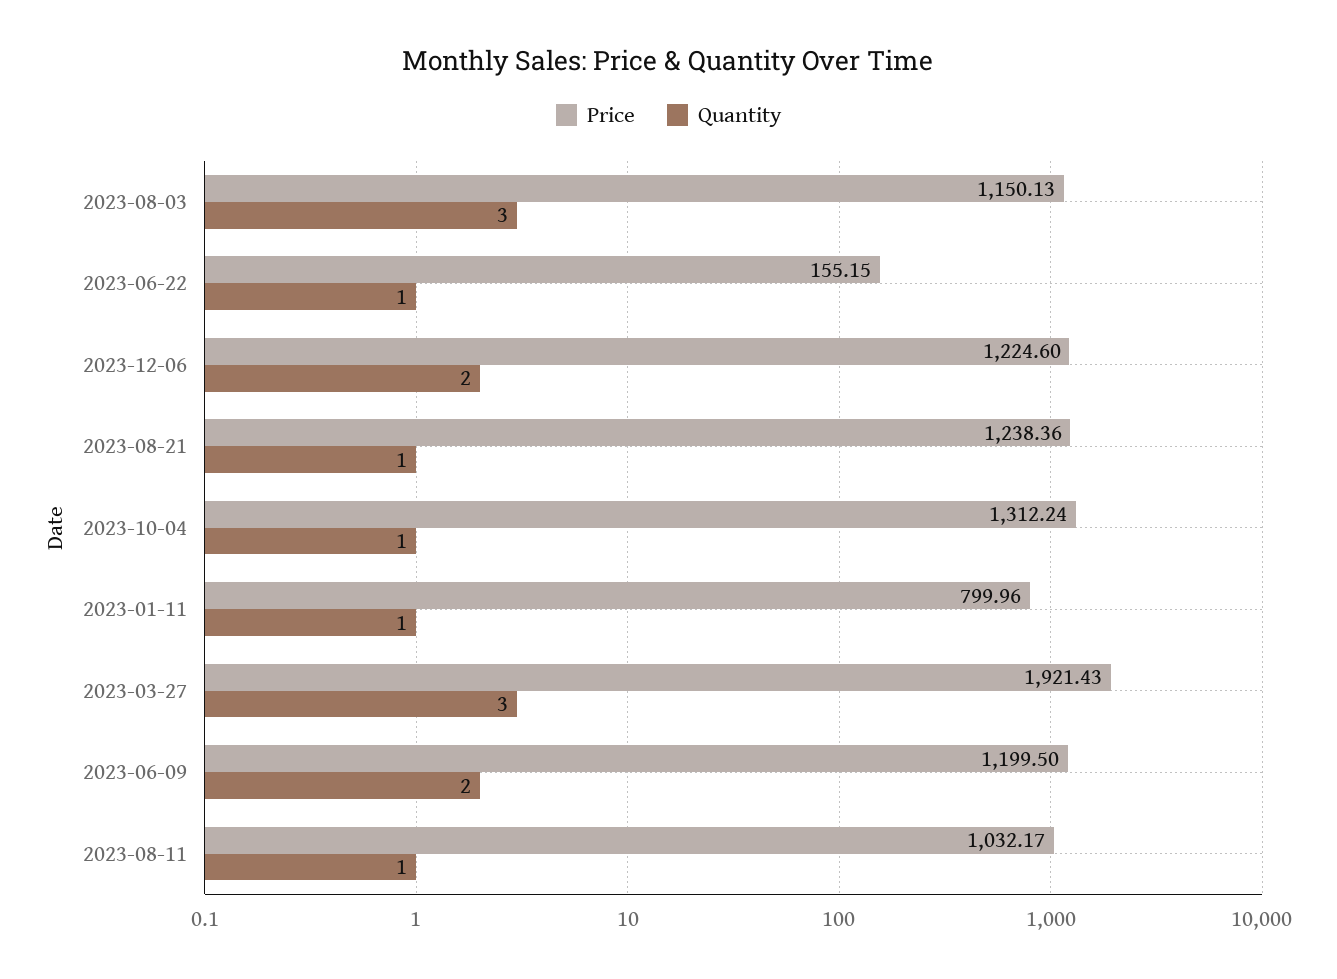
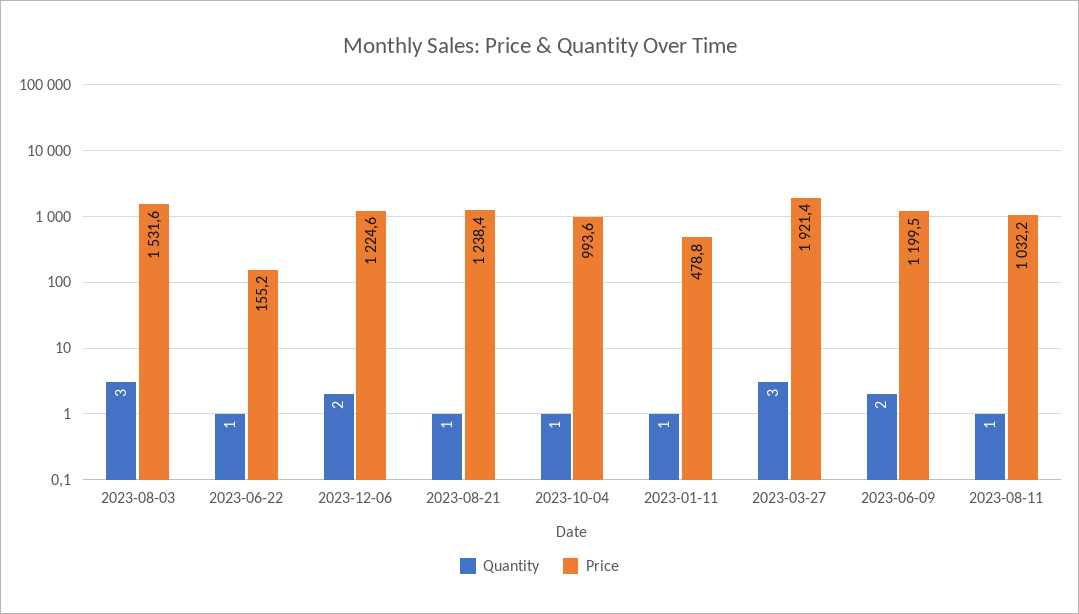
  {
    "Price": {
-     "2023-08-03": 1150.13,
+     "2023-08-03": 1531.6,
      "2023-06-22": 155.15,
      "2023-12-06": 1224.6,
      "2023-08-21": 1238.36,
-     "2023-10-04": 1312.24,
+     "2023-10-04": 993.6,
-     "2023-01-11": 799.96,
+     "2023-01-11": 478.8,
      "2023-03-27": 1921.43,
      "2023-06-09": 1199.5,
      "2023-08-11": 1032.17
    },
    "Quantity": {
      "2023-08-03": 3,
      "2023-06-22": 1,
      "2023-12-06": 2,
      "2023-08-21": 1,
      "2023-10-04": 1,
      "2023-01-11": 1,
      "2023-03-27": 3,
      "2023-06-09": 2,
      "2023-08-11": 1
    }
  }

